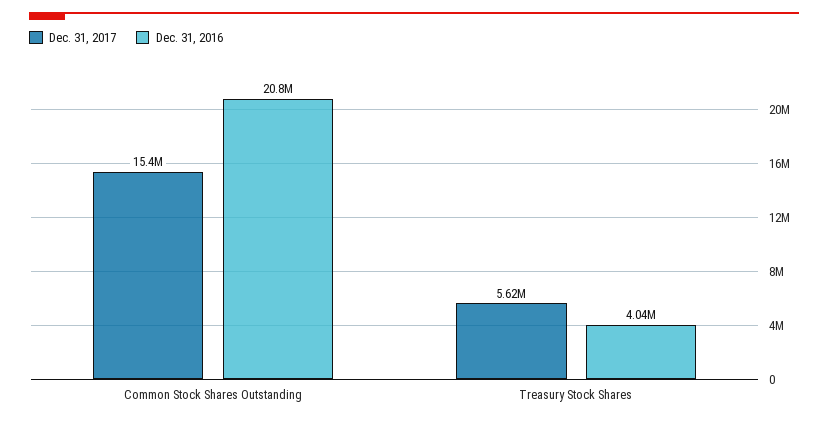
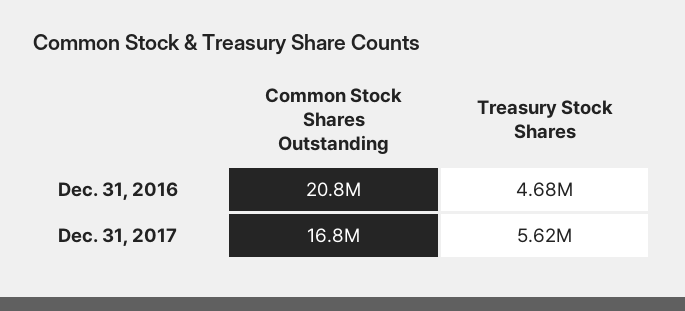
  {
    "Dec. 31, 2017": {
-     "Common Stock Shares Outstanding": 15400000,
+     "Common Stock Shares Outstanding": 16800000,
      "Treasury Stock Shares": 5620000
    },
    "Dec. 31, 2016": {
      "Common Stock Shares Outstanding": 20800000,
-     "Treasury Stock Shares": 4040000
+     "Treasury Stock Shares": 4680000
    }
  }

